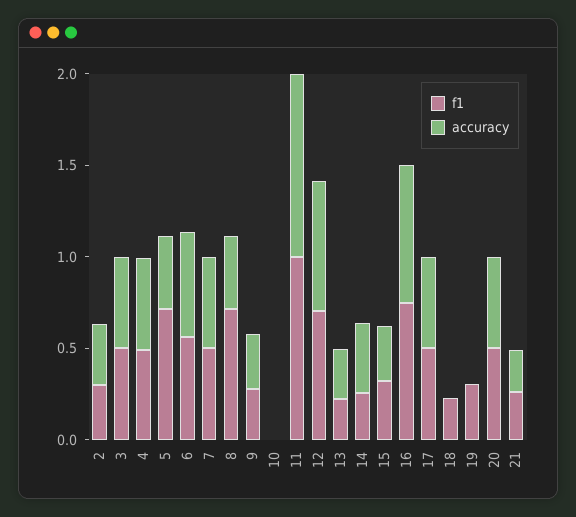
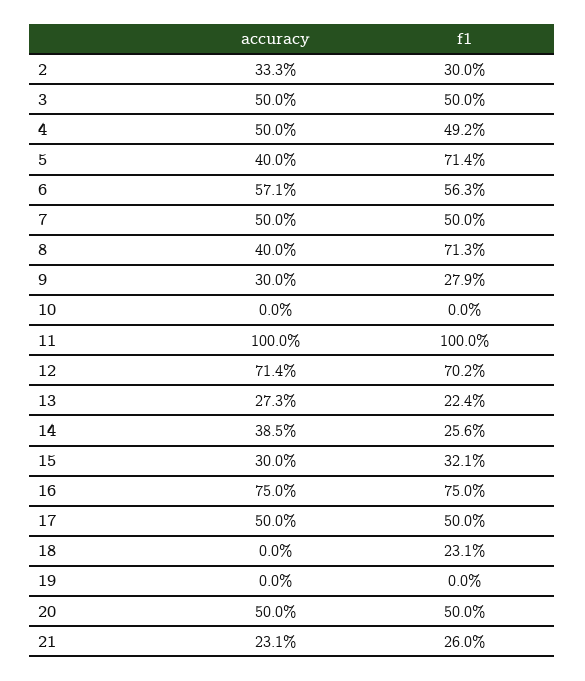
  {
    "f1": {
      "2": 0.3,
      "3": 0.5,
      "4": 0.492,
      "5": 0.714,
      "6": 0.563,
      "7": 0.5,
      "8": 0.713,
      "9": 0.279,
      "10": 0,
      "11": 1,
      "12": 0.702,
      "13": 0.224,
      "14": 0.256,
      "15": 0.321,
      "16": 0.75,
      "17": 0.5,
      "18": 0.231,
-     "19": 0.3,
+     "19": 0,
      "20": 0.5,
      "21": 0.26
    },
    "accuracy": {
      "2": 0.333,
      "3": 0.5,
      "4": 0.5,
      "5": 0.4,
      "6": 0.571,
      "7": 0.5,
      "8": 0.4,
      "9": 0.3,
      "10": 0,
      "11": 1,
      "12": 0.714,
      "13": 0.273,
      "14": 0.385,
      "15": 0.3,
      "16": 0.75,
      "17": 0.5,
      "18": 0,
      "19": 0,
      "20": 0.5,
      "21": 0.231
    }
  }

